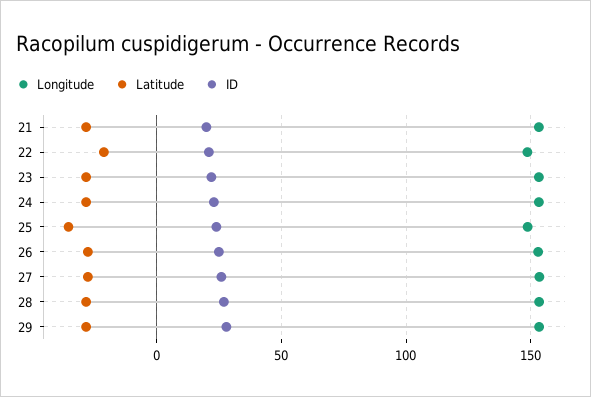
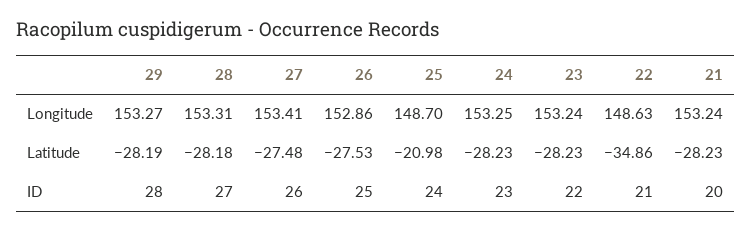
  {
    "Longitude": {
      "21": 153.24,
      "22": 148.63,
      "23": 153.24,
      "24": 153.25,
      "25": 148.7,
      "26": 152.86,
      "27": 153.41,
      "28": 153.31,
      "29": 153.27
    },
    "Latitude": {
      "21": -28.23,
-     "22": -20,
+     "22": -34.86,
      "23": -28.23,
      "24": -28.23,
-     "25": -35,
+     "25": -20.98,
      "26": -27.53,
      "27": -27.48,
      "28": -28.18,
      "29": -28.19
    },
    "ID": {
      "21": 20,
      "22": 21,
      "23": 22,
      "24": 23,
      "25": 24,
      "26": 25,
      "27": 26,
      "28": 27,
      "29": 28
    }
  }

